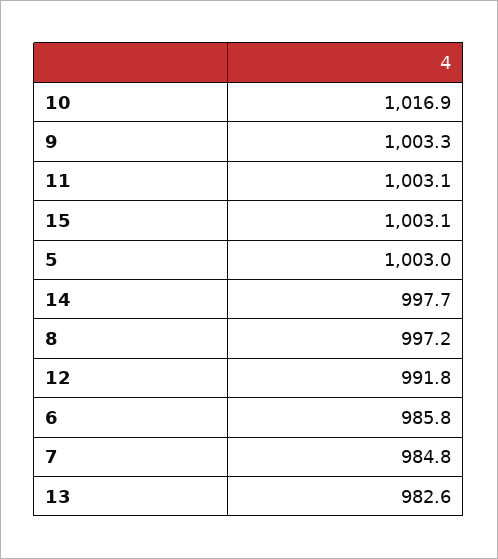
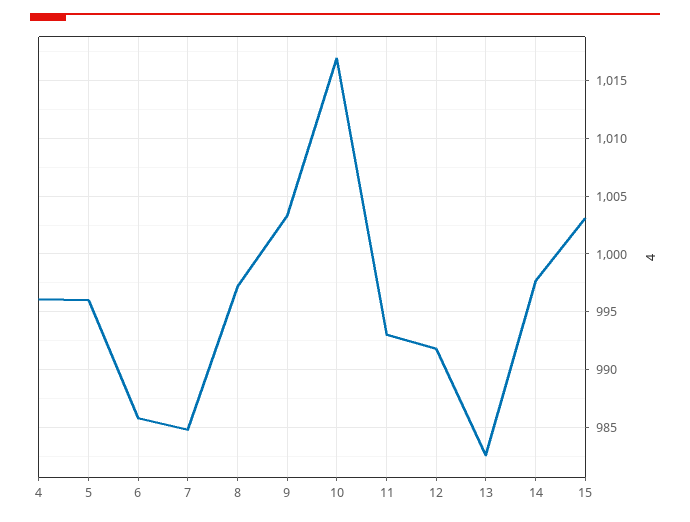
  {
    "10": 1016.9,
    "9": 1003.3,
-   "11": 1003.1,
+   "11": 993,
    "15": 1003.1,
-   "5": 1003,
+   "5": 996,
    "14": 997.7,
    "8": 997.2,
    "12": 991.8,
    "6": 985.8,
    "7": 984.8,
-   "13": 982.6
+   "13": 982.6,
+   "4": 996
  }

